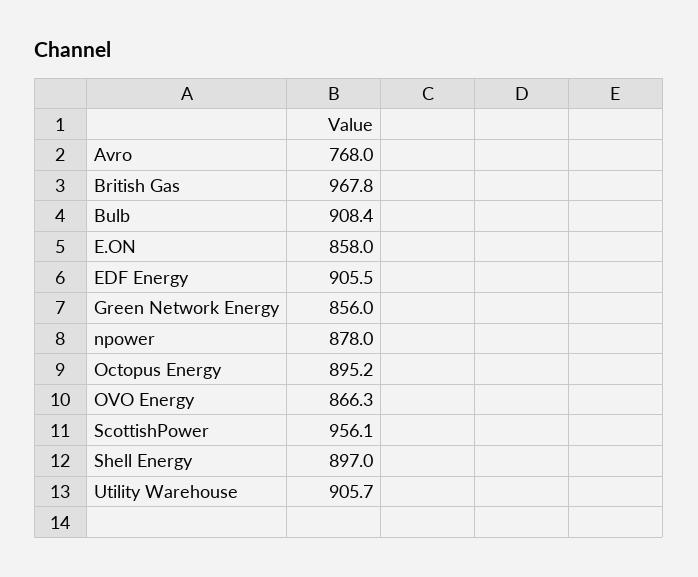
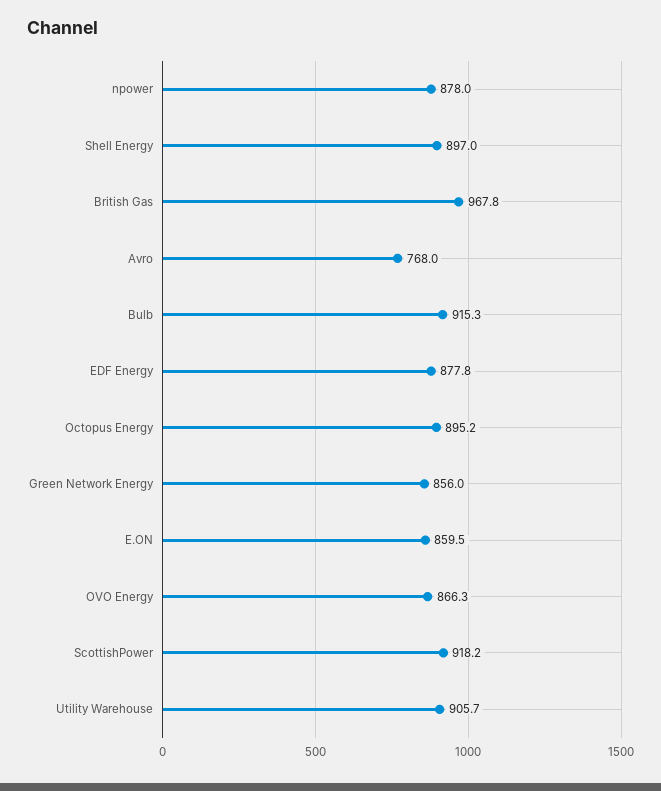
  {
    "Avro": 768,
    "British Gas": 967.8,
-   "Bulb": 908.4,
+   "Bulb": 915.3,
-   "E.ON": 858,
+   "E.ON": 859.5,
-   "EDF Energy": 905.5,
+   "EDF Energy": 877.8,
    "Green Network Energy": 856,
    "npower": 878,
    "Octopus Energy": 895.2,
    "OVO Energy": 866.3,
-   "ScottishPower": 956.1,
+   "ScottishPower": 918.2,
    "Shell Energy": 897,
    "Utility Warehouse": 905.7
  }

